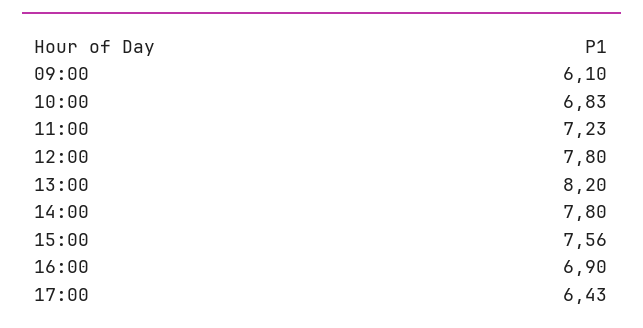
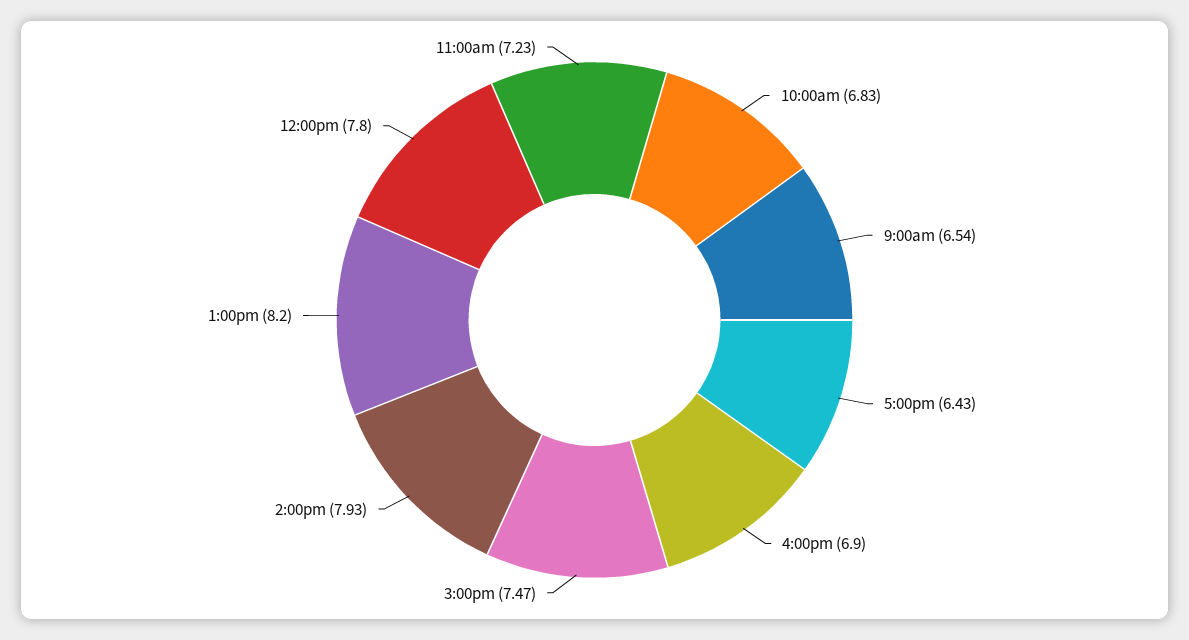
  {
-   "09:00": 6.1,
+   "09:00": 6.54,
    "10:00": 6.83,
    "11:00": 7.23,
    "12:00": 7.8,
    "13:00": 8.2,
-   "14:00": 7.8,
+   "14:00": 7.93,
-   "15:00": 7.56,
+   "15:00": 7.47,
    "16:00": 6.9,
    "17:00": 6.43
  }

